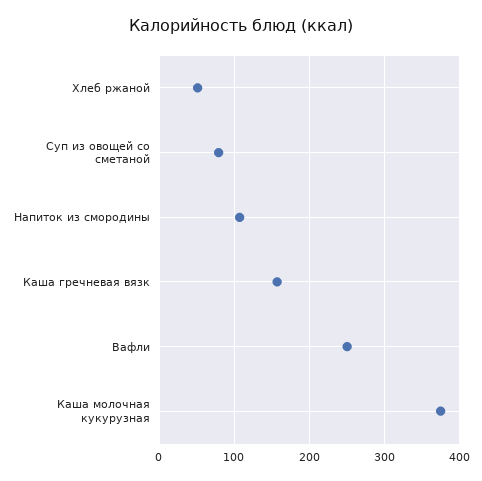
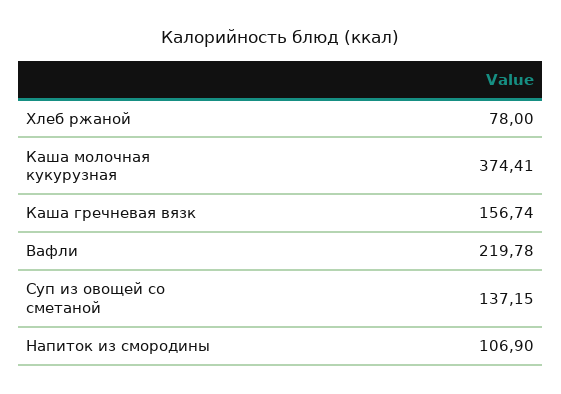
  {
-   "Хлеб ржаной": 50,
+   "Хлеб ржаной": 78,
-   "Суп из овощей со сметаной": 80,
+   "Суп из овощей со сметаной": 137.15,
    "Напиток из смородины": 106.9,
    "Каша гречневая вязк": 156.74,
-   "Вафли": 250,
+   "Вафли": 219.78,
    "Каша молочная кукурузная": 374.41
  }

